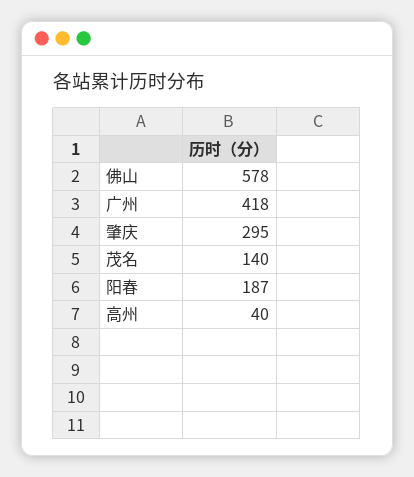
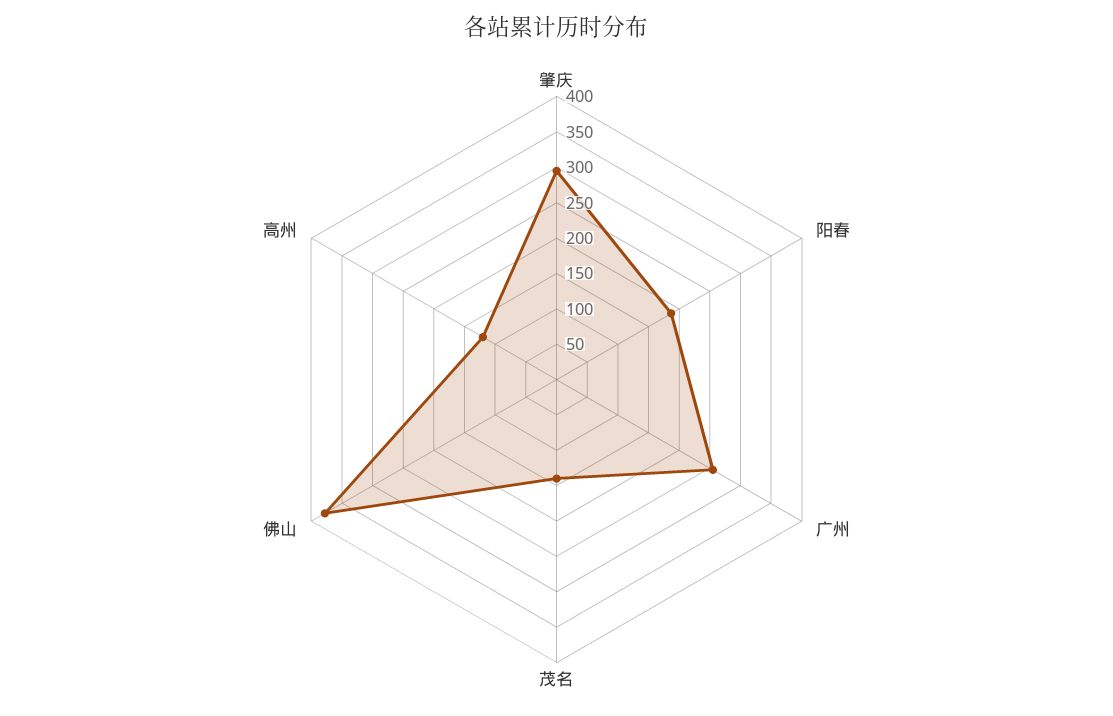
  {
-   "佛山": 578,
+   "佛山": 375,
-   "广州": 418,
+   "广州": 250,
    "肇庆": 295,
    "茂名": 140,
    "阳春": 187,
-   "高州": 40
+   "高州": 125
  }

